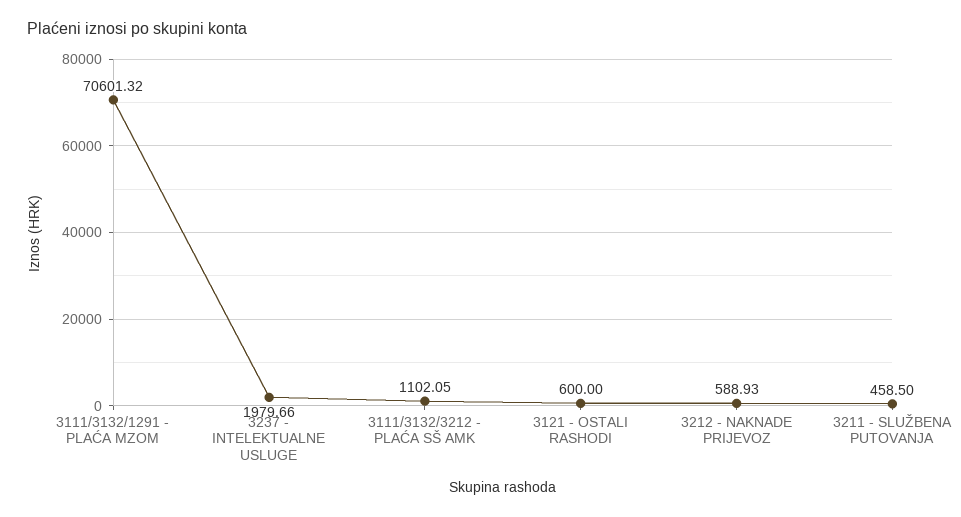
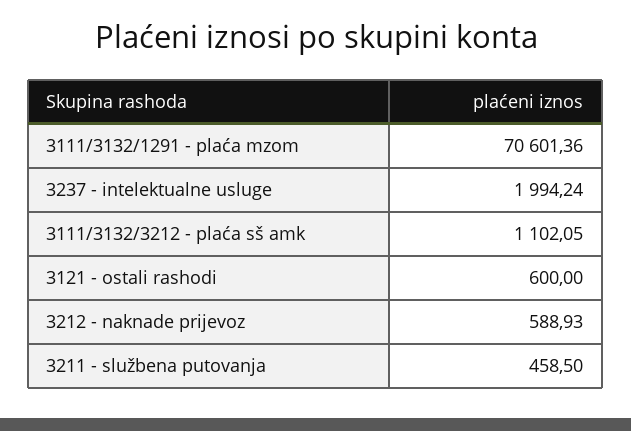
  {
-   "3111/3132/1291 - PLAĆA MZOM": 70601.32,
+   "3111/3132/1291 - PLAĆA MZOM": 70601.36,
-   "3237 - INTELEKTUALNE USLUGE": 1979.66,
+   "3237 - INTELEKTUALNE USLUGE": 1994.24,
    "3111/3132/3212 - PLAĆA SŠ AMK": 1102.05,
    "3121 - OSTALI RASHODI": 600,
    "3212 - NAKNADE PRIJEVOZ": 588.93,
    "3211 - SLUŽBENA PUTOVANJA": 458.5
  }

